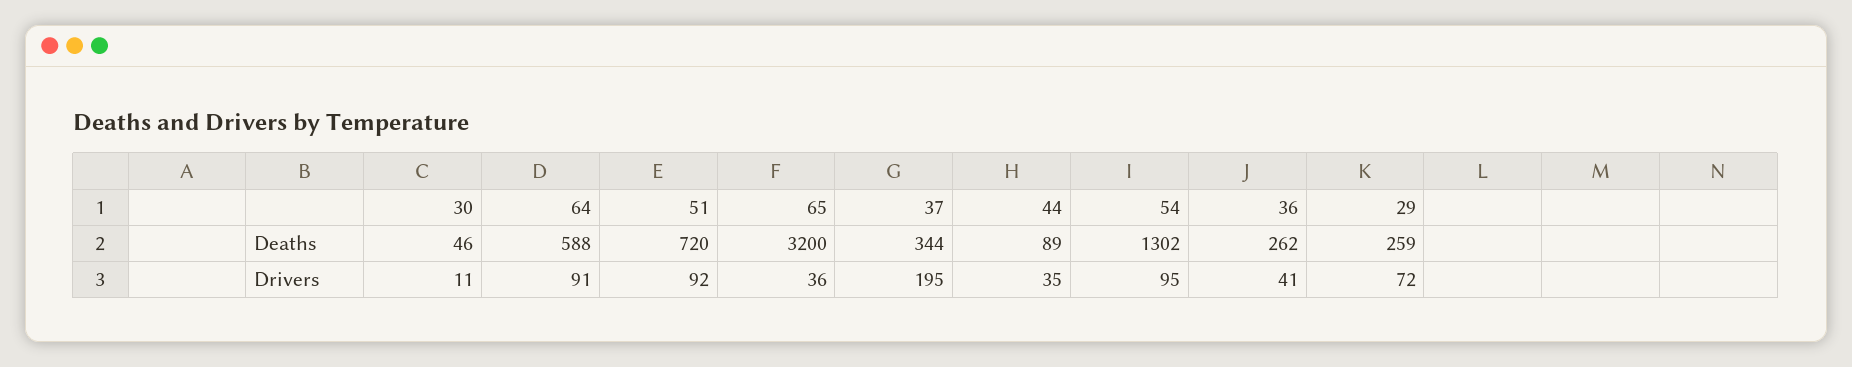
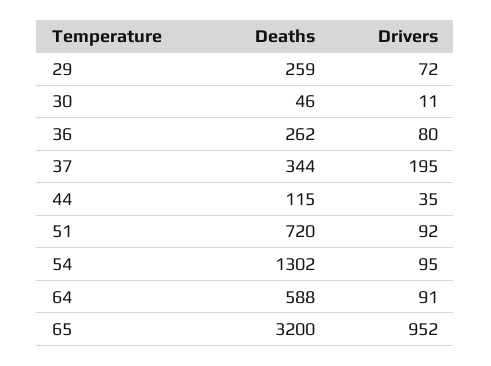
  {
    "30": {
      "Deaths": 46,
      "Drivers": 11
    },
    "64": {
      "Deaths": 588,
      "Drivers": 91
    },
    "51": {
      "Deaths": 720,
      "Drivers": 92
    },
    "65": {
      "Deaths": 3200,
-     "Drivers": 36
+     "Drivers": 952
    },
    "37": {
      "Deaths": 344,
      "Drivers": 195
    },
    "44": {
-     "Deaths": 89,
+     "Deaths": 115,
      "Drivers": 35
    },
    "54": {
      "Deaths": 1302,
      "Drivers": 95
    },
    "36": {
      "Deaths": 262,
-     "Drivers": 41
+     "Drivers": 80
    },
    "29": {
      "Deaths": 259,
      "Drivers": 72
    }
  }

